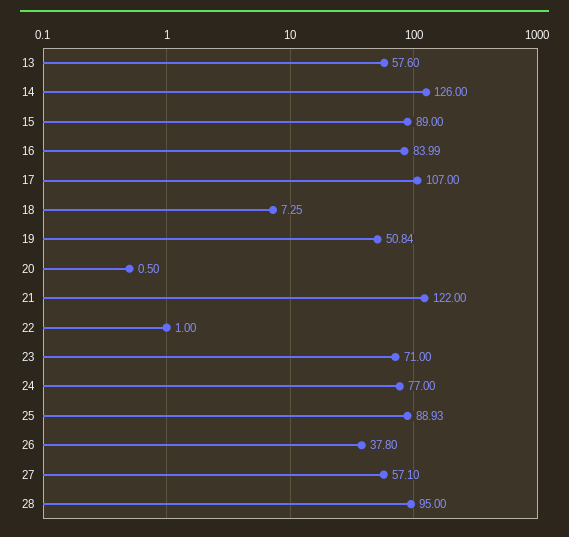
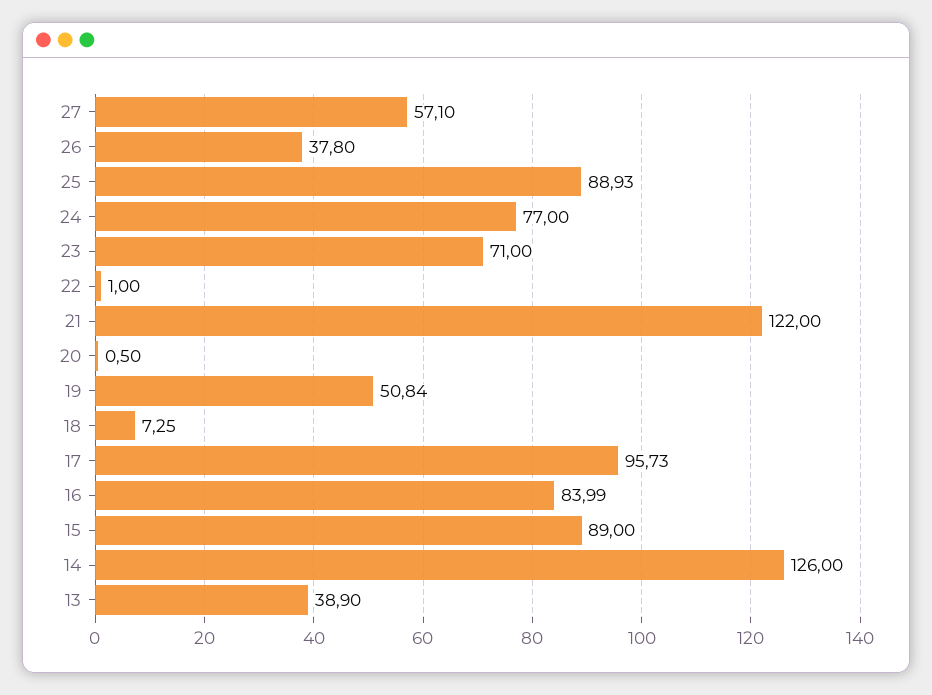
  {
-   "13": 57.6,
+   "13": 38.9,
    "14": 126,
    "15": 89,
    "16": 83.99,
-   "17": 107,
+   "17": 95.73,
    "18": 7.25,
    "19": 50.84,
    "20": 0.5,
    "21": 122,
    "22": 1,
    "23": 71,
    "24": 77,
    "25": 88.93,
    "26": 37.8,
-   "27": 57.1,
+   "27": 57.1
-   "28": 95
  }

